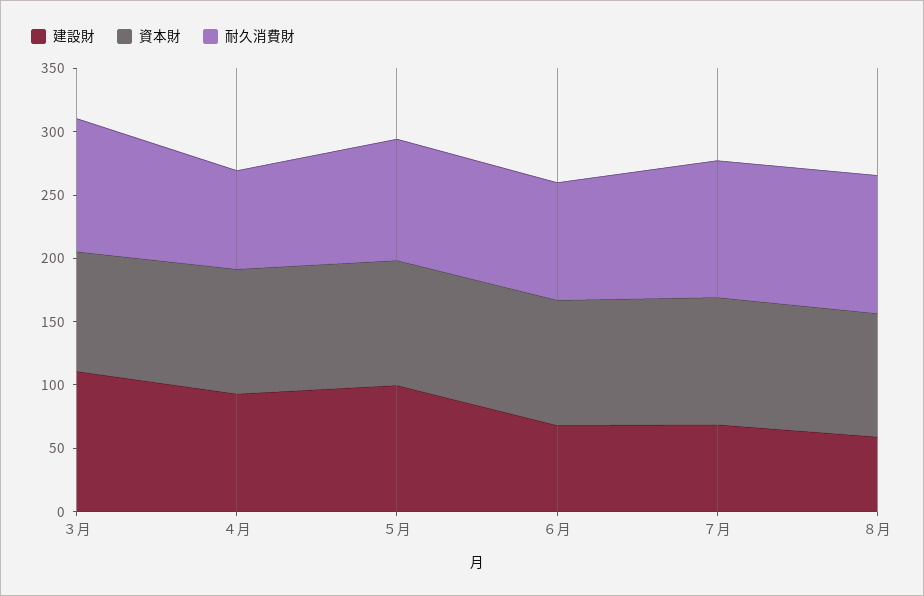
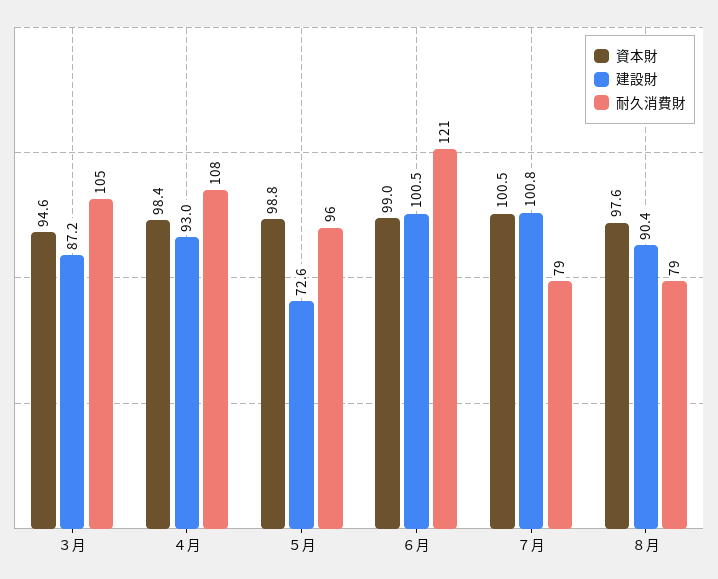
  {
    "建設財": {
-     "３月": 110,
+     "３月": 87.2,
      "４月": 93,
-     "５月": 100,
+     "５月": 72.6,
-     "６月": 70,
+     "６月": 100.5,
-     "７月": 70,
+     "７月": 100.8,
-     "８月": 60
+     "８月": 90.4
    },
    "資本財": {
      "３月": 94.6,
      "４月": 98.4,
      "５月": 98.8,
      "６月": 99,
      "７月": 100.5,
      "８月": 97.6
    },
    "耐久消費財": {
      "３月": 105,
-     "４月": 80,
+     "４月": 108,
      "５月": 96,
-     "６月": 90,
+     "６月": 121,
-     "７月": 110,
+     "７月": 79,
-     "８月": 110
+     "８月": 79
    }
  }

